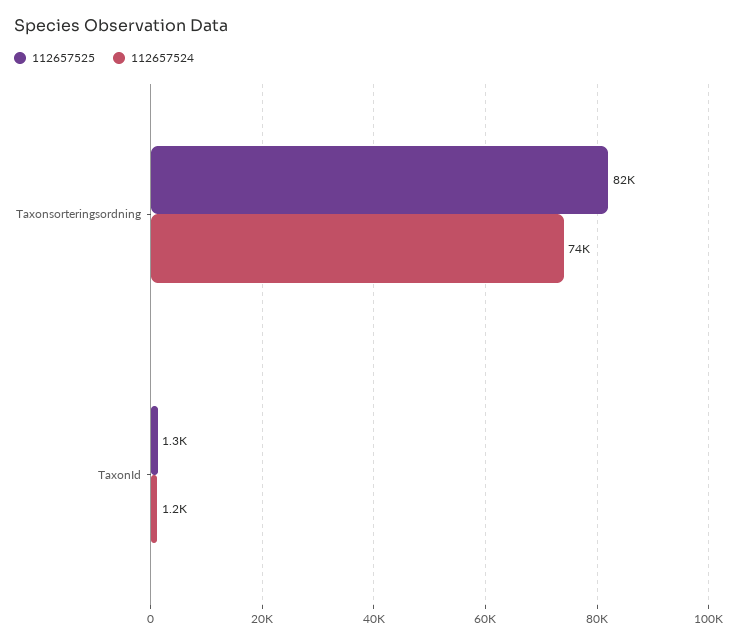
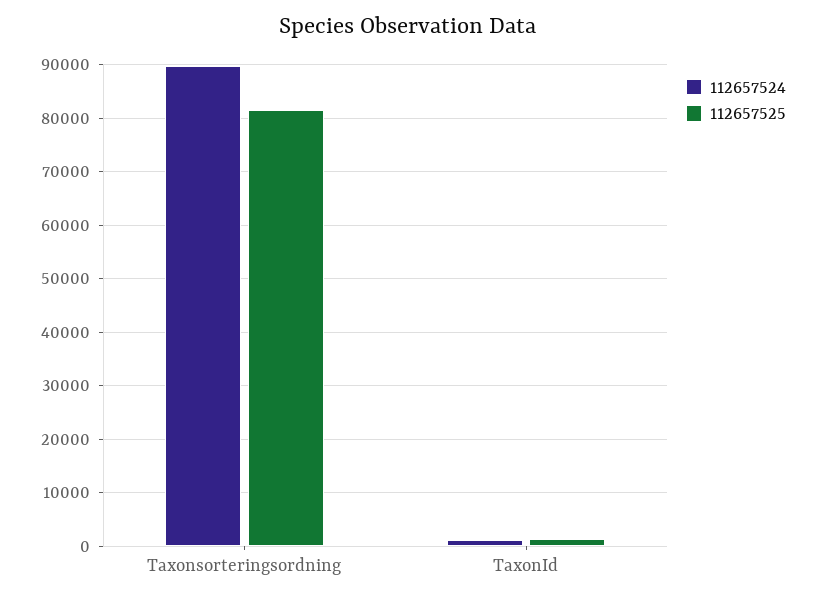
  {
    "112657525": {
      "Taxonsorteringsordning": 82000,
      "TaxonId": 1300
    },
    "112657524": {
-     "Taxonsorteringsordning": 74000,
+     "Taxonsorteringsordning": 90000,
      "TaxonId": 1200
    }
  }

